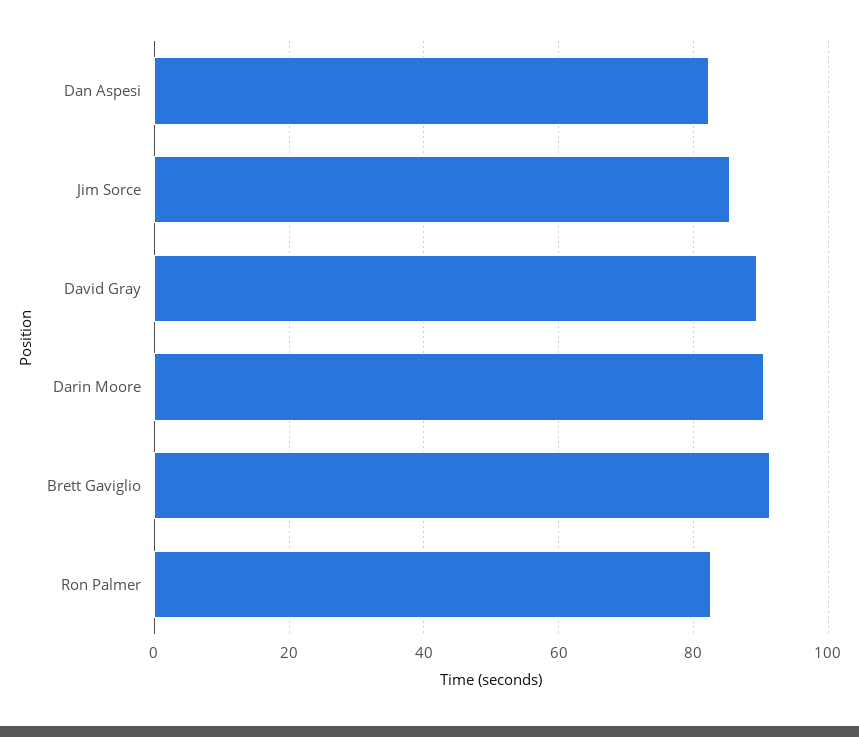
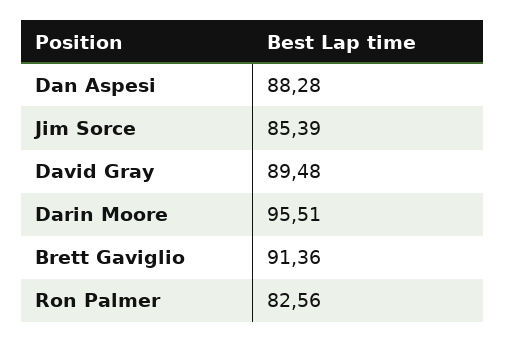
  {
-   "Dan Aspesi": 82,
+   "Dan Aspesi": 88.28,
    "Jim Sorce": 85.39,
    "David Gray": 89.48,
-   "Darin Moore": 90,
+   "Darin Moore": 95.51,
    "Brett Gaviglio": 91.36,
    "Ron Palmer": 82.56
  }

